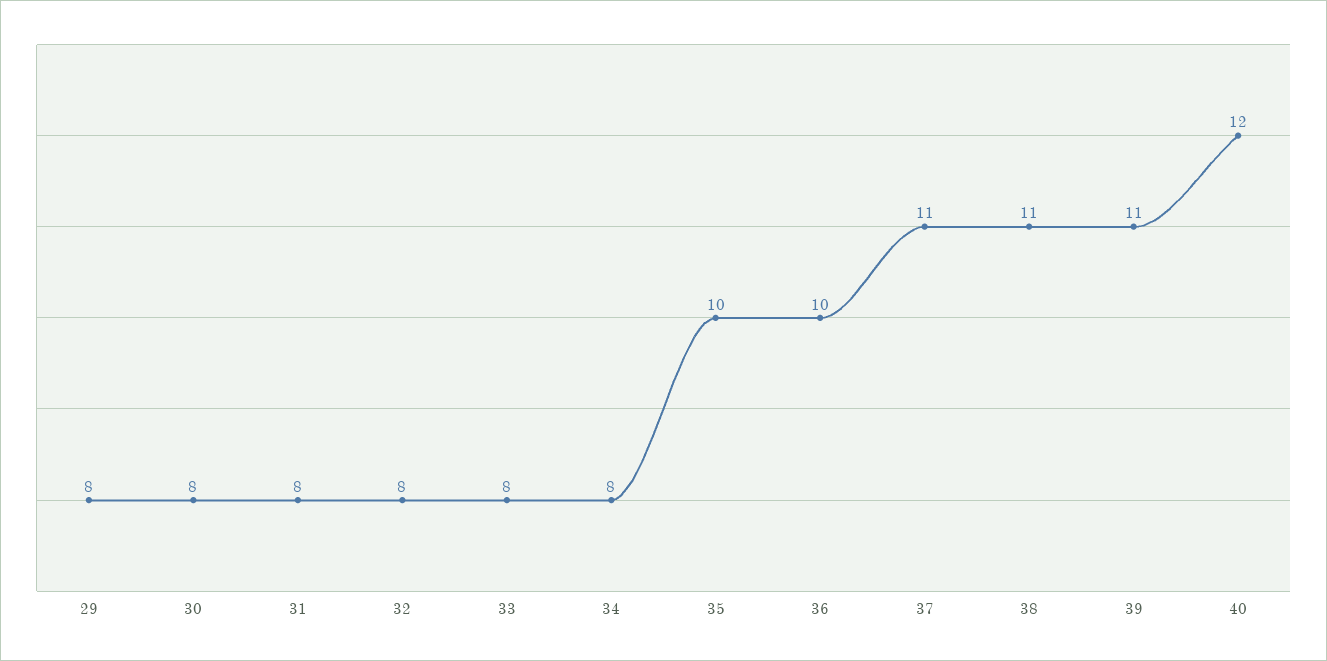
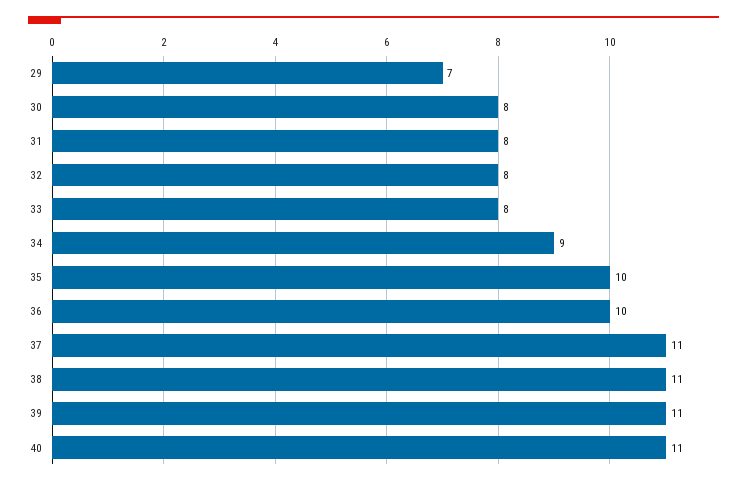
  {
-   "29": 8,
+   "29": 7,
    "30": 8,
    "31": 8,
    "32": 8,
    "33": 8,
-   "34": 8,
+   "34": 9,
    "35": 10,
    "36": 10,
    "37": 11,
    "38": 11,
    "39": 11,
-   "40": 12
+   "40": 11
  }

